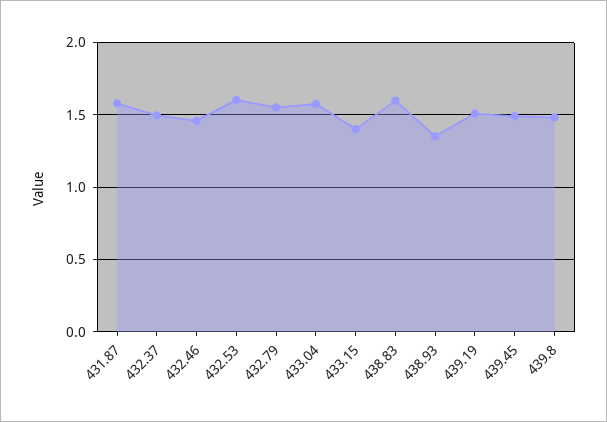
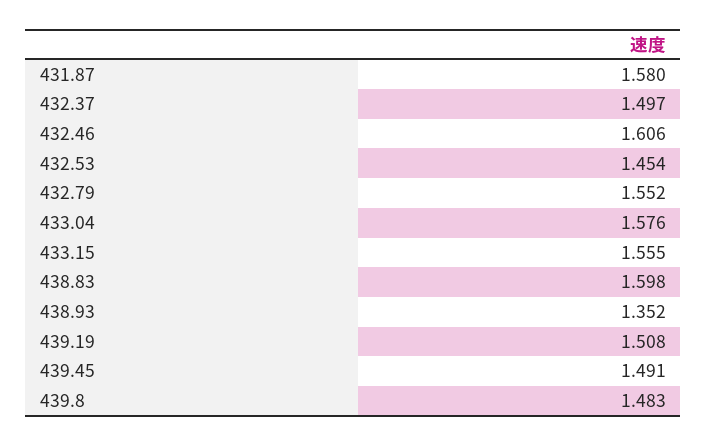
  {
    "431.87": 1.58,
    "432.37": 1.497,
-   "432.46": 1.45,
+   "432.46": 1.606,
-   "432.53": 1.6,
+   "432.53": 1.454,
    "432.79": 1.552,
    "433.04": 1.576,
-   "433.15": 1.4,
+   "433.15": 1.555,
    "438.83": 1.598,
    "438.93": 1.352,
    "439.19": 1.508,
    "439.45": 1.491,
    "439.8": 1.483
  }

